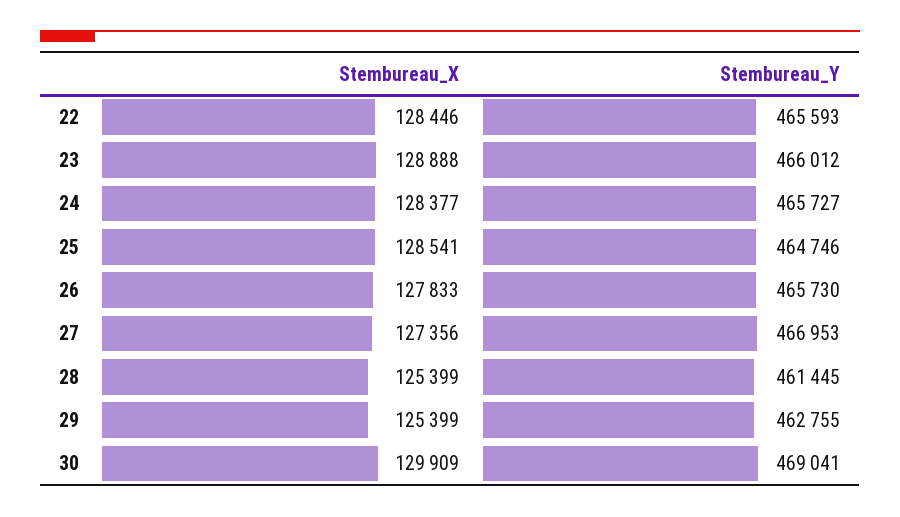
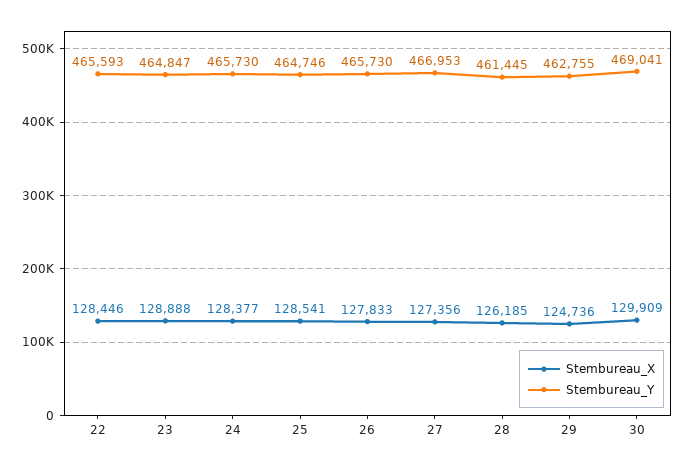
  {
    "Stembureau_X": {
      "22": 128446,
      "23": 128888,
      "24": 128377,
      "25": 128541,
      "26": 127833,
      "27": 127356,
-     "28": 125399,
+     "28": 126185,
-     "29": 125399,
+     "29": 124736,
      "30": 129909
    },
    "Stembureau_Y": {
      "22": 465593,
-     "23": 466012,
+     "23": 464847,
-     "24": 465727,
+     "24": 465730,
      "25": 464746,
      "26": 465730,
      "27": 466953,
      "28": 461445,
      "29": 462755,
      "30": 469041
    }
  }

